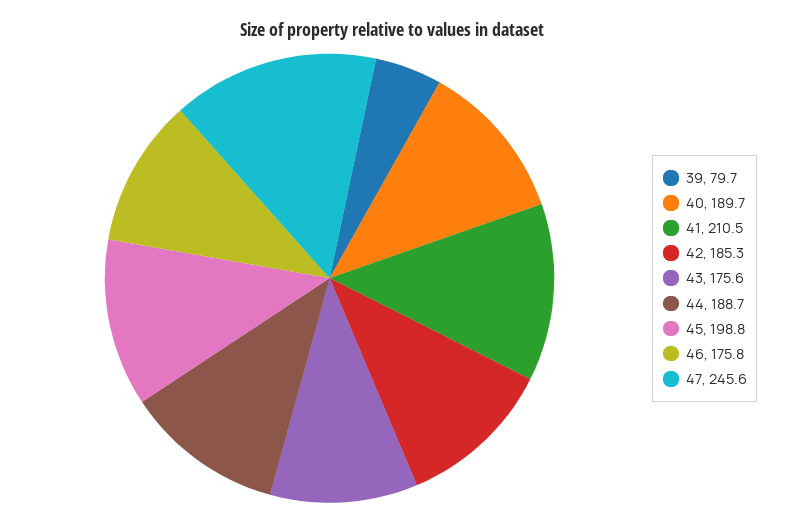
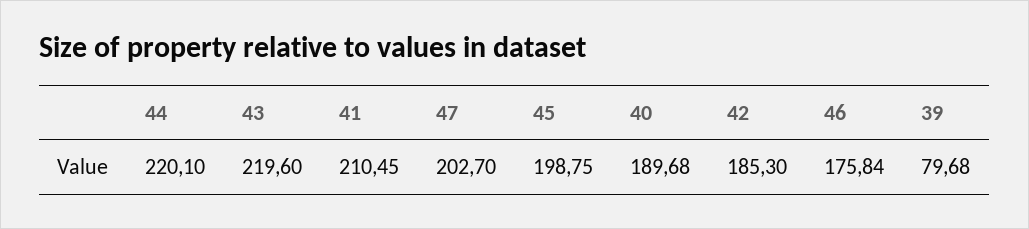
  {
    "39": 79.68,
    "40": 189.68,
    "41": 210.45,
    "42": 185.3,
-   "43": 175.6,
+   "43": 219.6,
-   "44": 188.7,
+   "44": 220.1,
    "45": 198.75,
    "46": 175.84,
-   "47": 245.6
+   "47": 202.7
  }

